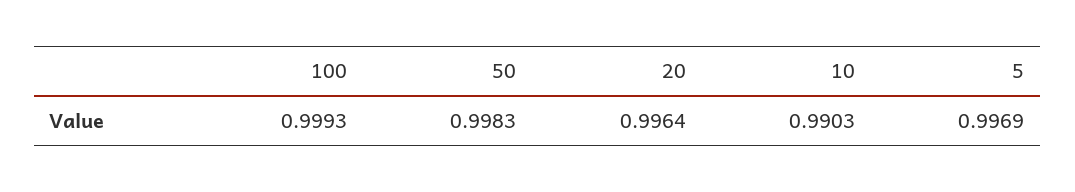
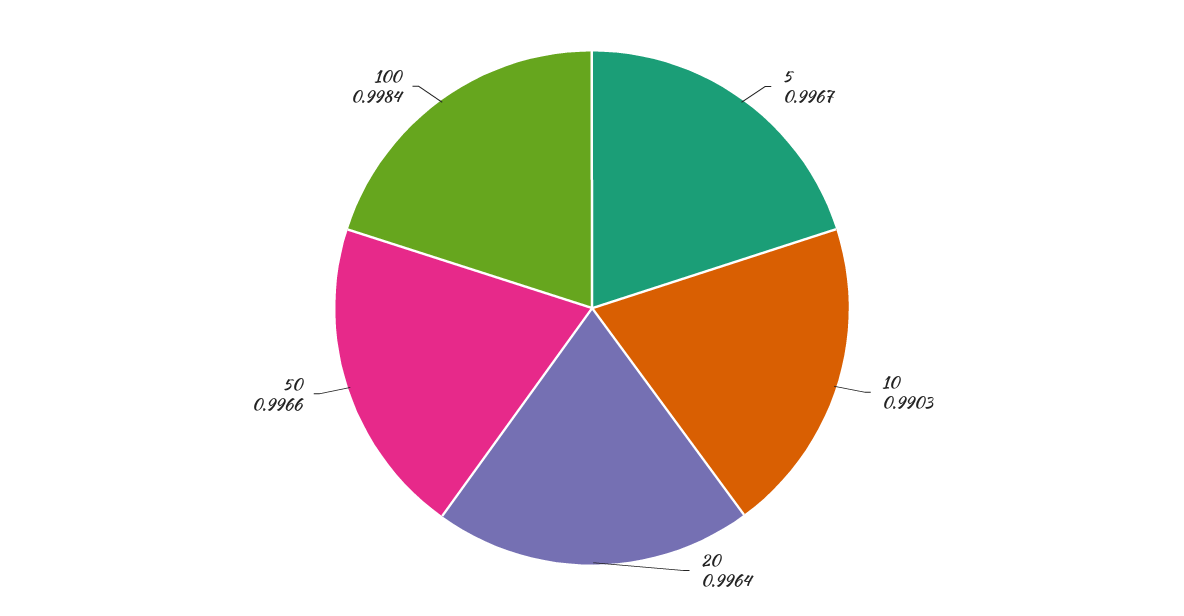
  {
-   "100": 0.9993,
+   "100": 0.9984,
-   "50": 0.9983,
+   "50": 0.9966,
    "20": 0.9964,
    "10": 0.9903,
-   "5": 0.9969
+   "5": 0.9967
  }

